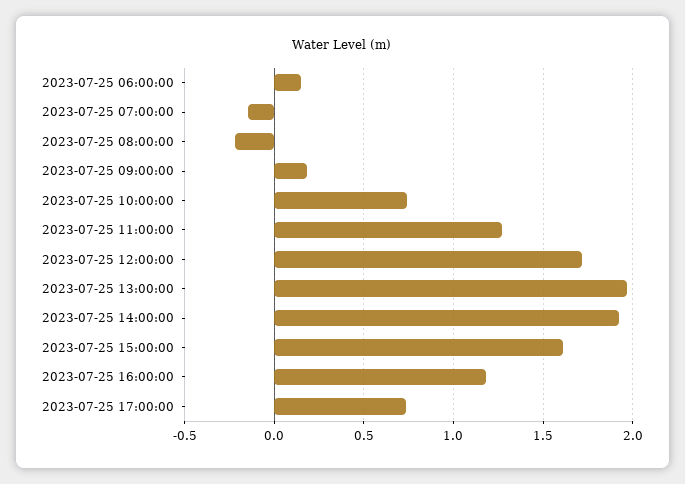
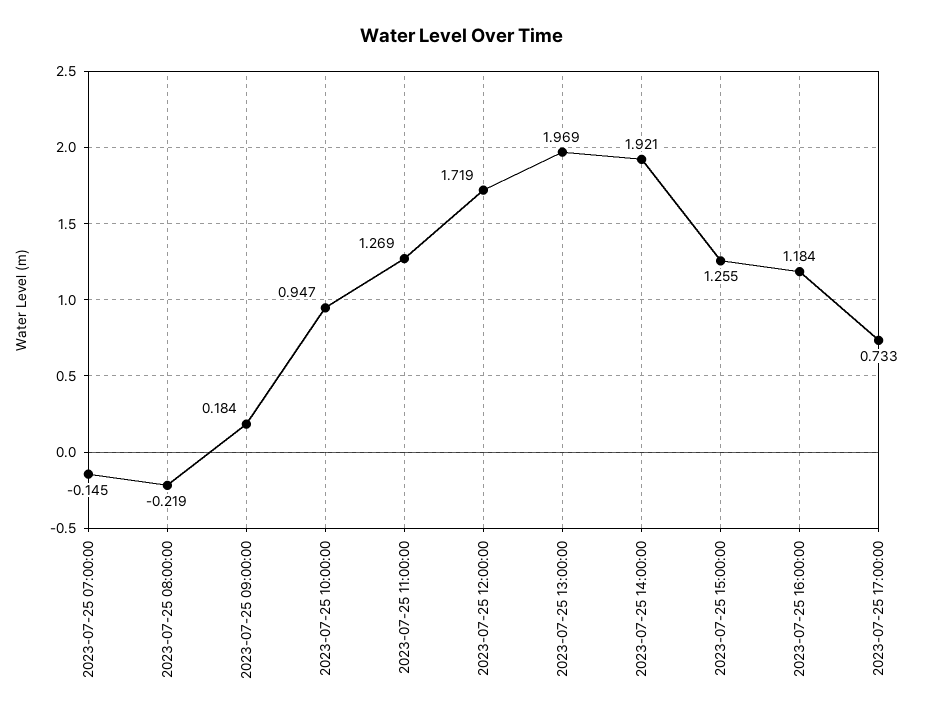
  {
-   "2023-07-25 06:00:00": 0.15,
    "2023-07-25 07:00:00": -0.145,
    "2023-07-25 08:00:00": -0.219,
    "2023-07-25 09:00:00": 0.184,
-   "2023-07-25 10:00:00": 0.75,
+   "2023-07-25 10:00:00": 0.947,
    "2023-07-25 11:00:00": 1.269,
    "2023-07-25 12:00:00": 1.719,
    "2023-07-25 13:00:00": 1.969,
    "2023-07-25 14:00:00": 1.921,
-   "2023-07-25 15:00:00": 1.6,
+   "2023-07-25 15:00:00": 1.255,
    "2023-07-25 16:00:00": 1.184,
    "2023-07-25 17:00:00": 0.733
  }

